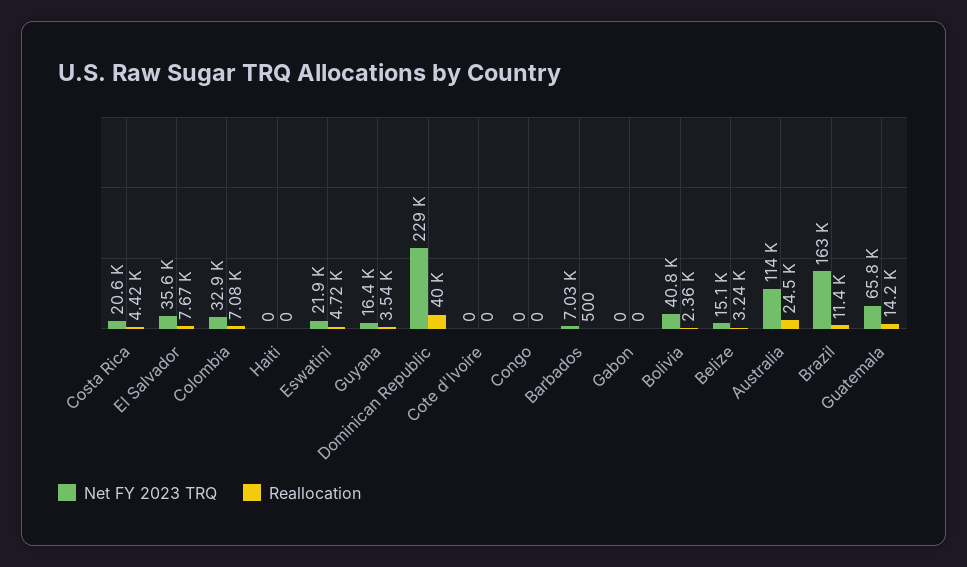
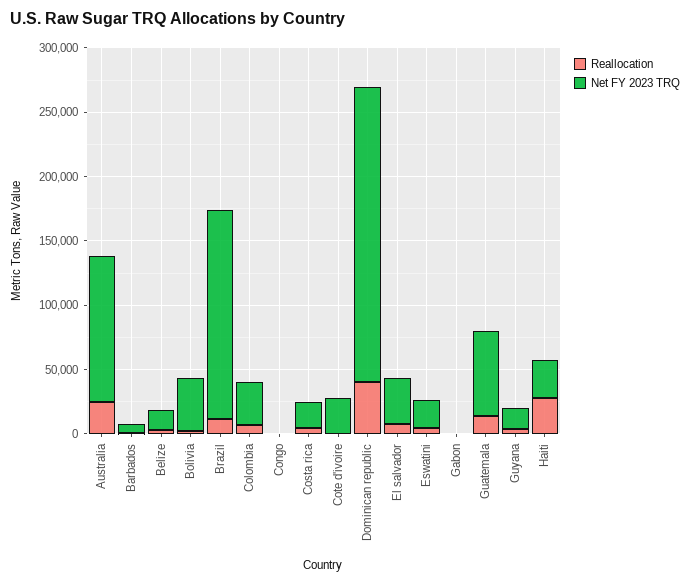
  {
    "Net FY 2023 TRQ": {
      "Costa Rica": 20600,
      "El Salvador": 35600,
      "Colombia": 32900,
-     "Haiti": 0,
+     "Haiti": 30000,
      "Eswatini": 21900,
      "Guyana": 16400,
      "Dominican Republic": 229000,
-     "Cote d'Ivoire": 0,
+     "Cote d'Ivoire": 30000,
      "Congo": 0,
      "Barbados": 7030,
      "Gabon": 0,
      "Bolivia": 40800,
      "Belize": 15100,
      "Australia": 114000,
      "Brazil": 163000,
      "Guatemala": 65800
    },
    "Reallocation": {
      "Costa Rica": 4420,
      "El Salvador": 7670,
      "Colombia": 7080,
-     "Haiti": 0,
+     "Haiti": 30000,
      "Eswatini": 4720,
      "Guyana": 3540,
      "Dominican Republic": 40000,
      "Cote d'Ivoire": 0,
      "Congo": 0,
      "Barbados": 500,
      "Gabon": 0,
      "Bolivia": 2360,
      "Belize": 3240,
      "Australia": 24500,
      "Brazil": 11400,
      "Guatemala": 14200
    }
  }

